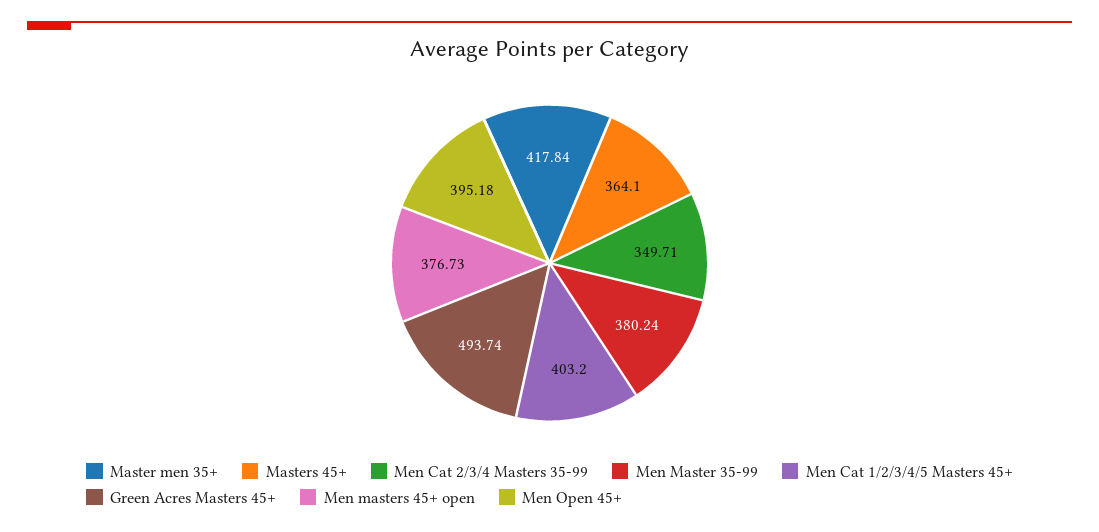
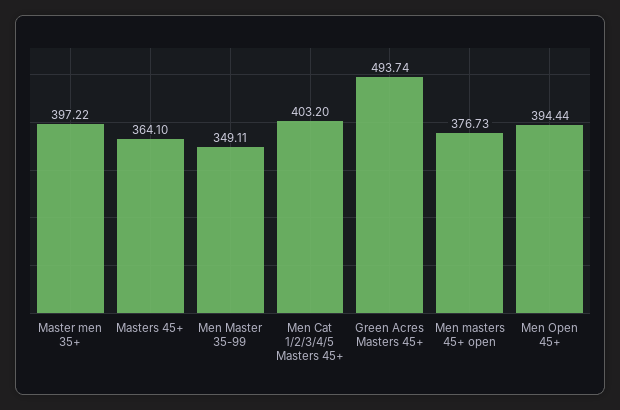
  {
-   "Master men 35+": 417.84,
+   "Master men 35+": 397.22,
    "Masters 45+": 364.1,
-   "Men Cat 2/3/4 Masters 35-99": 349.71,
-   "Men Master 35-99": 380.24,
+   "Men Master 35-99": 349.11,
    "Men Cat 1/2/3/4/5 Masters 45+": 403.2,
    "Green Acres Masters 45+": 493.74,
    "Men masters 45+ open": 376.73,
-   "Men Open 45+": 395.18
+   "Men Open 45+": 394.44
  }

